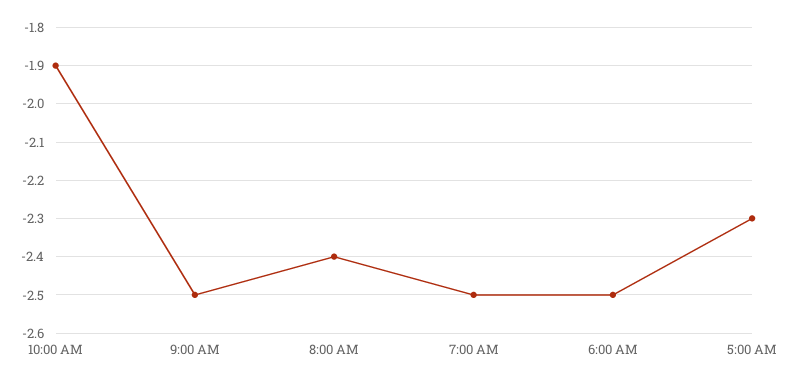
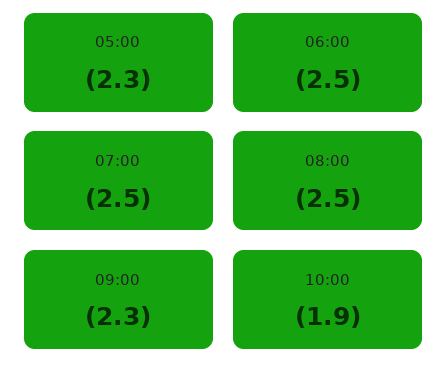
  {
    "10:00 AM": -1.9,
-   "9:00 AM": -2.5,
+   "9:00 AM": -2.3,
-   "8:00 AM": -2.4,
+   "8:00 AM": -2.5,
    "7:00 AM": -2.5,
    "6:00 AM": -2.5,
    "5:00 AM": -2.3
  }

